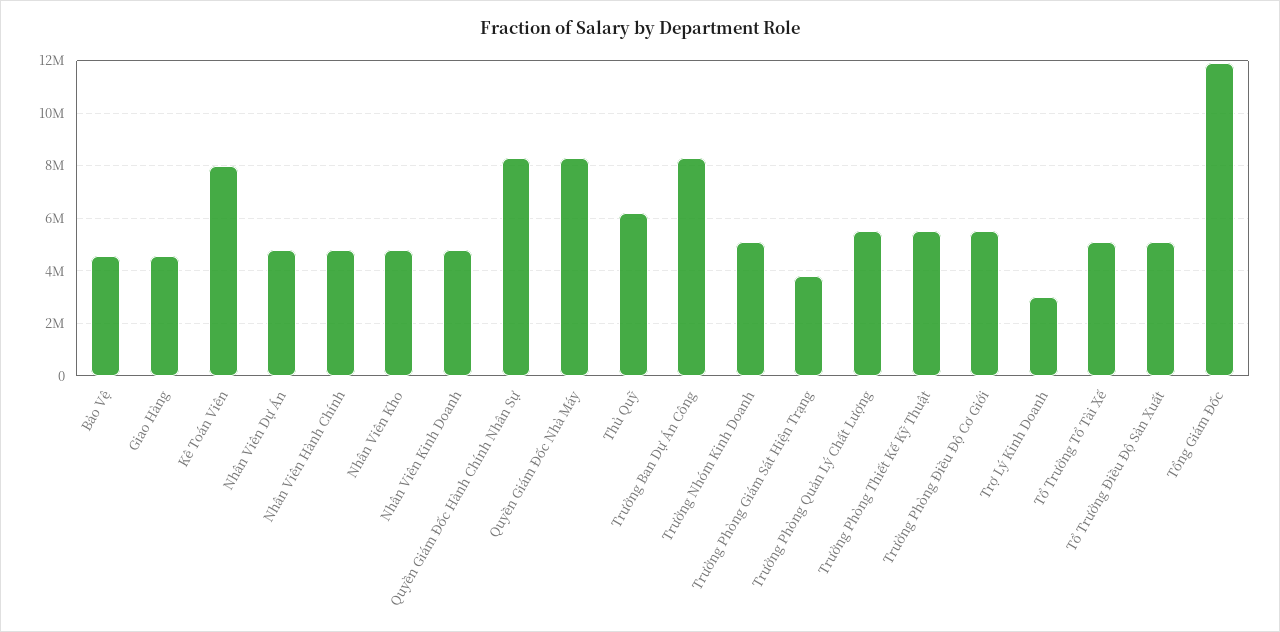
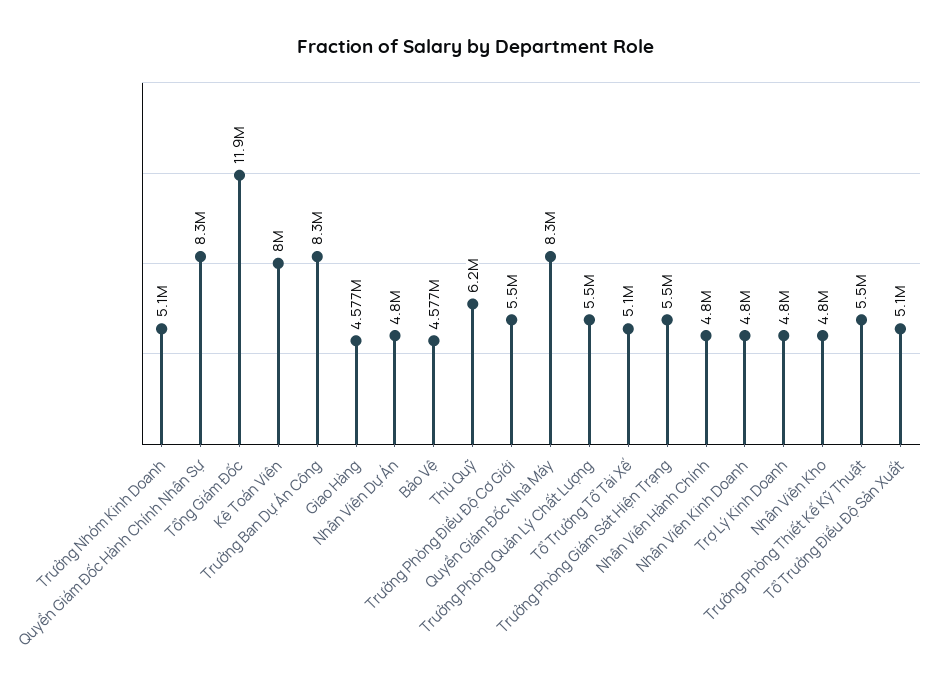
  {
    "Bảo Vệ": 4577000,
    "Giao Hàng": 4577000,
    "Kê Toán Viên": 8000000,
    "Nhân Viên Dự Án": 4800000,
    "Nhân Viên Hành Chính": 4800000,
    "Nhân Viên Kho": 4800000,
    "Nhân Viên Kinh Doanh": 4800000,
    "Quyền Giám Đốc Hành Chính Nhân Sự": 8300000,
    "Quyền Giám Đốc Nhà Máy": 8300000,
    "Thủ Quỹ": 6200000,
    "Trưởng Ban Dự Án Công": 8300000,
    "Trưởng Nhóm Kinh Doanh": 5100000,
-   "Trưởng Phòng Giám Sát Hiện Trạng": 3750000,
+   "Trưởng Phòng Giám Sát Hiện Trạng": 5500000,
    "Trưởng Phòng Quản Lý Chất Lượng": 5500000,
    "Trưởng Phòng Thiết Kế Kỹ Thuật": 5500000,
    "Trưởng Phòng Điều Độ Cơ Giới": 5500000,
-   "Trợ Lý Kinh Doanh": 3000000,
+   "Trợ Lý Kinh Doanh": 4800000,
    "Tổ Trưởng Tổ Tài Xế": 5100000,
    "Tổ Trưởng Điều Độ Sản Xuất": 5100000,
    "Tổng Giám Đốc": 11900000
  }

